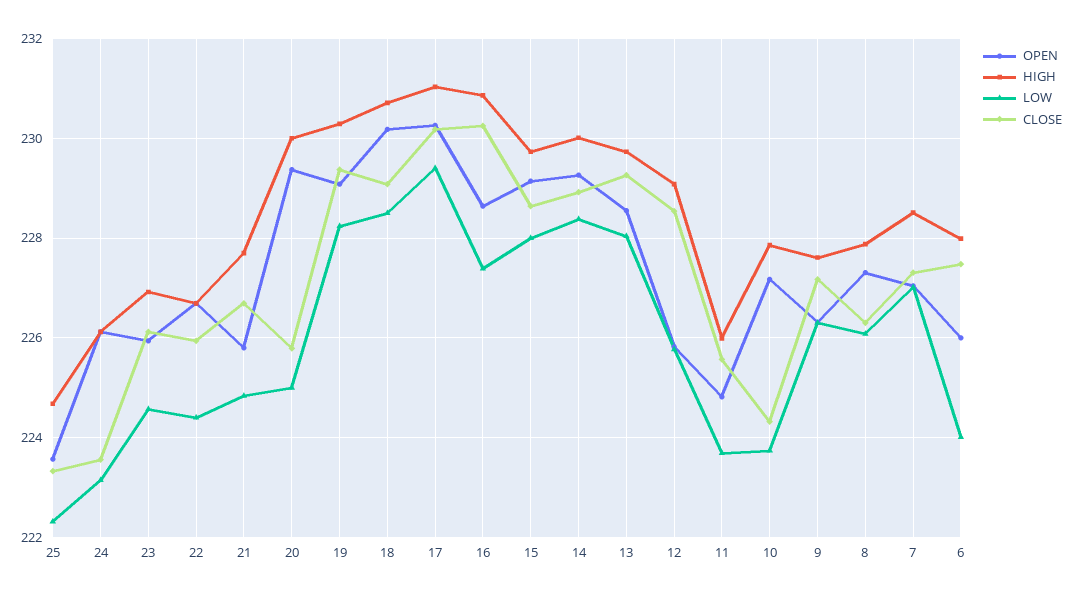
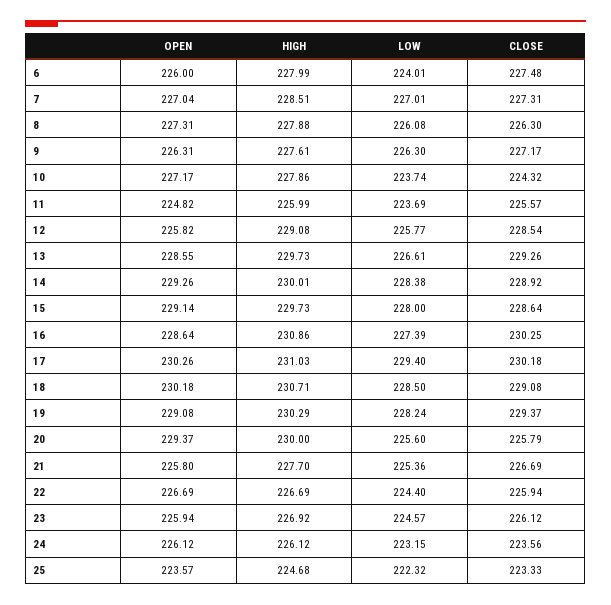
  {
    "OPEN": {
      "25": 223.57,
      "24": 226.12,
      "23": 225.94,
      "22": 226.69,
      "21": 225.8,
      "20": 229.37,
      "19": 229.08,
      "18": 230.18,
      "17": 230.26,
      "16": 228.64,
      "15": 229.14,
      "14": 229.26,
      "13": 228.55,
      "12": 225.82,
      "11": 224.82,
      "10": 227.17,
      "9": 226.31,
      "8": 227.31,
      "7": 227.04,
      "6": 226
    },
    "HIGH": {
      "25": 224.68,
      "24": 226.12,
      "23": 226.92,
      "22": 226.69,
      "21": 227.7,
      "20": 230,
      "19": 230.29,
      "18": 230.71,
      "17": 231.03,
      "16": 230.86,
      "15": 229.73,
      "14": 230.01,
      "13": 229.73,
      "12": 229.08,
      "11": 225.99,
      "10": 227.86,
      "9": 227.61,
      "8": 227.88,
      "7": 228.51,
      "6": 227.99
    },
    "LOW": {
      "25": 222.32,
      "24": 223.15,
      "23": 224.57,
      "22": 224.4,
-     "21": 224.8,
+     "21": 225.36,
-     "20": 225,
+     "20": 225.6,
      "19": 228.24,
      "18": 228.5,
      "17": 229.4,
      "16": 227.39,
      "15": 228,
      "14": 228.38,
-     "13": 228,
+     "13": 226.61,
      "12": 225.77,
      "11": 223.69,
      "10": 223.74,
      "9": 226.3,
      "8": 226.08,
      "7": 227.01,
      "6": 224.01
    },
    "CLOSE": {
      "25": 223.33,
      "24": 223.56,
      "23": 226.12,
      "22": 225.94,
      "21": 226.69,
      "20": 225.79,
      "19": 229.37,
      "18": 229.08,
      "17": 230.18,
      "16": 230.25,
      "15": 228.64,
      "14": 228.92,
      "13": 229.26,
      "12": 228.54,
      "11": 225.57,
      "10": 224.32,
      "9": 227.17,
      "8": 226.3,
      "7": 227.31,
      "6": 227.48
    }
  }

